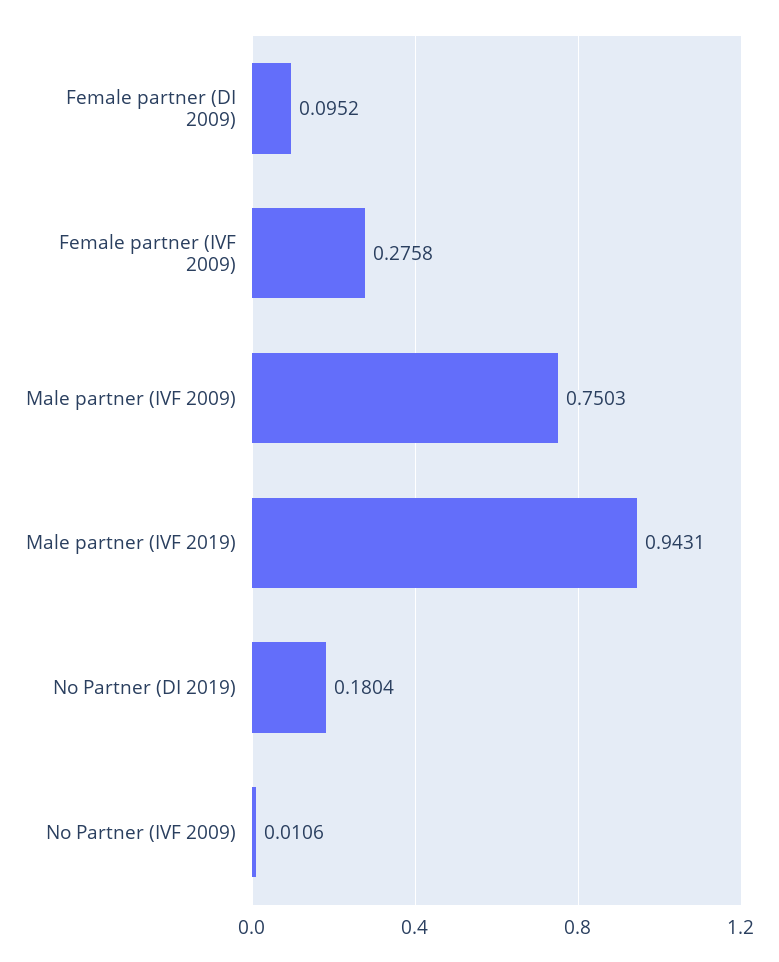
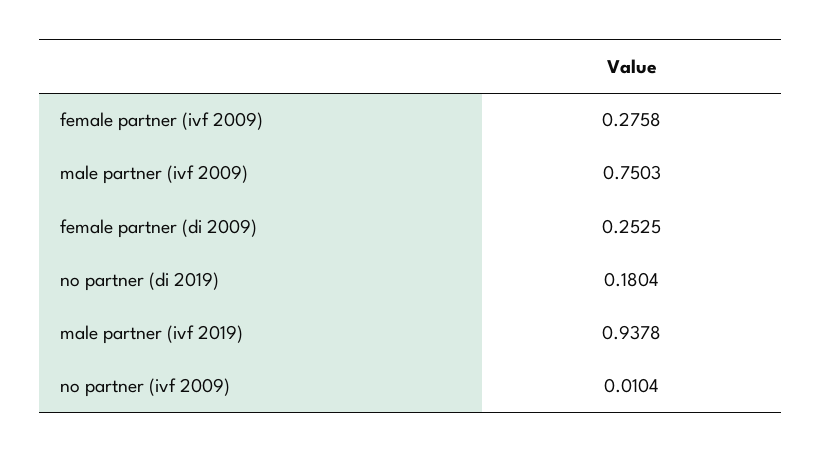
  {
-   "Female partner (DI 2009)": 0.0952,
+   "Female partner (DI 2009)": 0.2525,
    "Female partner (IVF 2009)": 0.2758,
    "Male partner (IVF 2009)": 0.7503,
-   "Male partner (IVF 2019)": 0.9431,
+   "Male partner (IVF 2019)": 0.9378,
    "No Partner (DI 2019)": 0.1804,
-   "No Partner (IVF 2009)": 0.0106
+   "No Partner (IVF 2009)": 0.0104
  }

